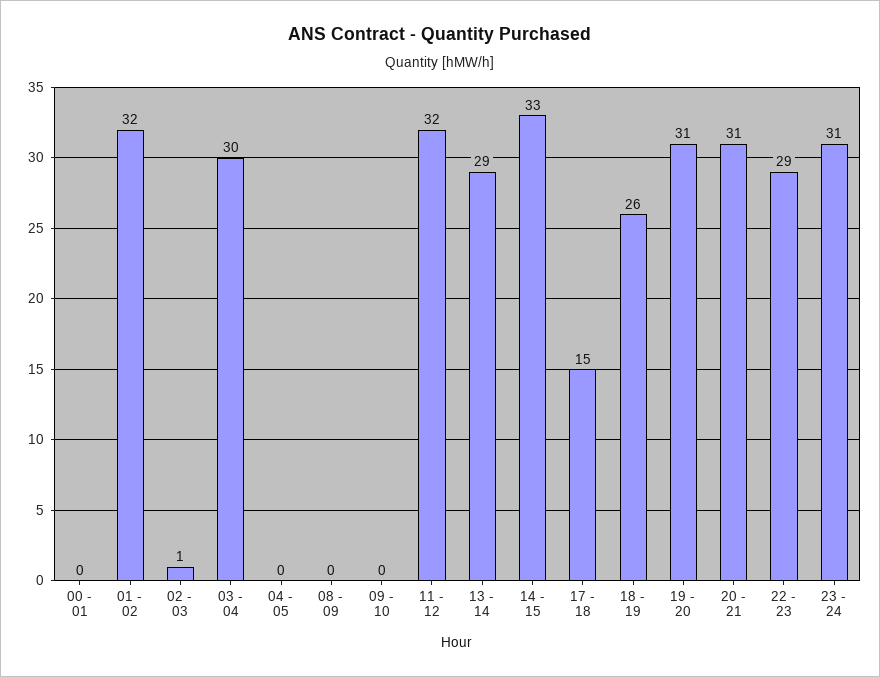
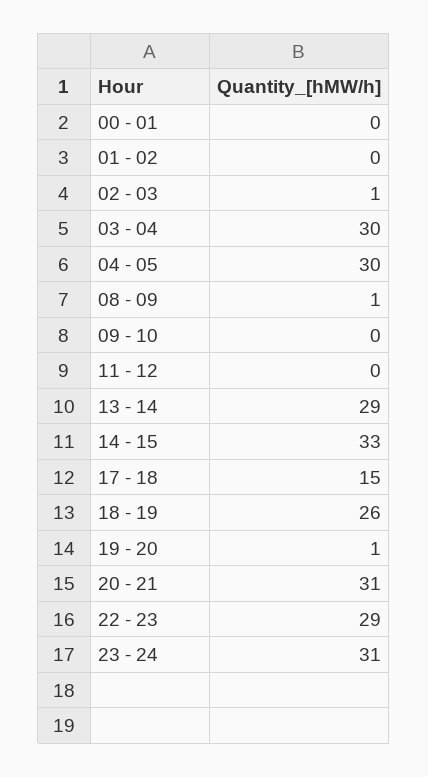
  {
    "00 - 01": 0,
-   "01 - 02": 32,
+   "01 - 02": 0,
    "02 - 03": 1,
    "03 - 04": 30,
-   "04 - 05": 0,
+   "04 - 05": 30,
-   "08 - 09": 0,
+   "08 - 09": 1,
    "09 - 10": 0,
-   "11 - 12": 32,
+   "11 - 12": 0,
    "13 - 14": 29,
    "14 - 15": 33,
    "17 - 18": 15,
    "18 - 19": 26,
-   "19 - 20": 31,
+   "19 - 20": 1,
    "20 - 21": 31,
    "22 - 23": 29,
    "23 - 24": 31
  }

